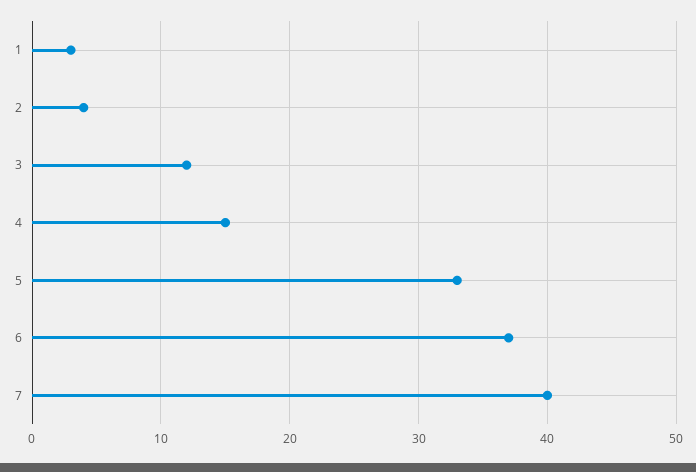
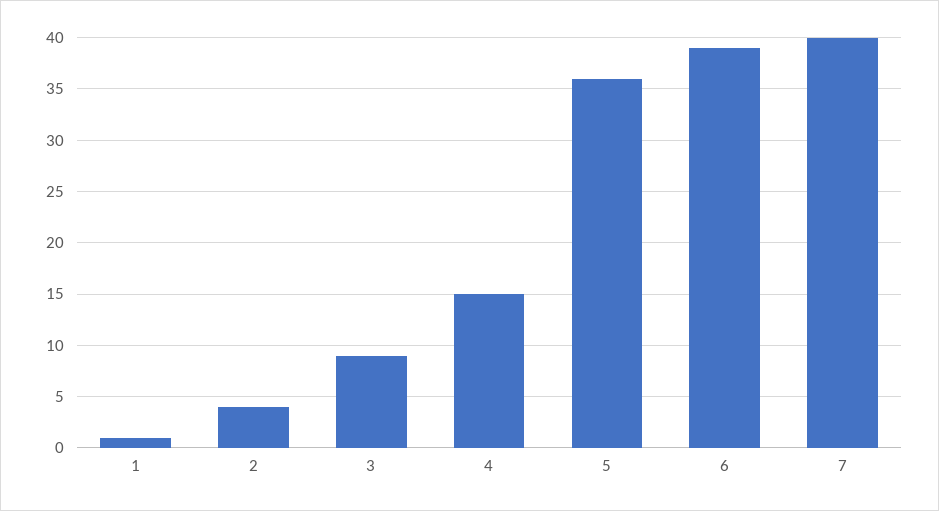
  {
-   "1": 3,
+   "1": 1,
    "2": 4,
-   "3": 12,
+   "3": 9,
    "4": 15,
-   "5": 33,
+   "5": 36,
-   "6": 37,
+   "6": 39,
    "7": 40
  }

